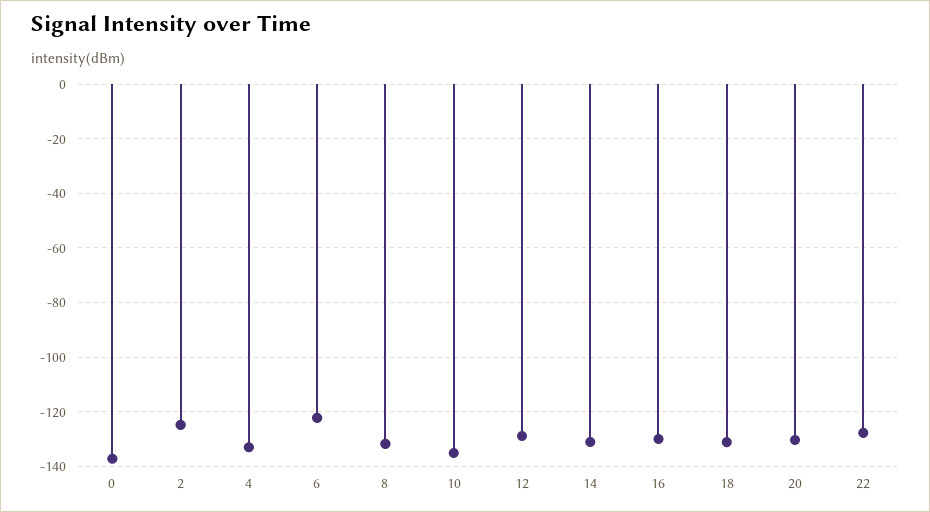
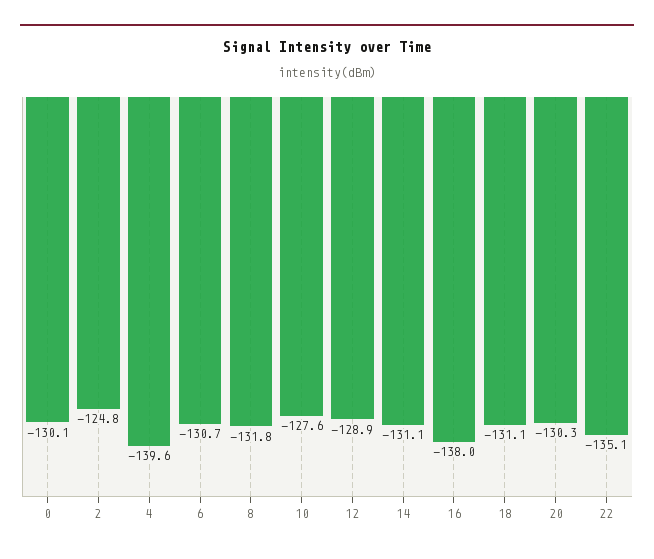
  {
-   "0": -137.5,
+   "0": -130.1,
    "2": -124.8,
-   "4": -132.5,
+   "4": -139.6,
-   "6": -122.5,
+   "6": -130.7,
    "8": -131.8,
-   "10": -135,
+   "10": -127.6,
    "12": -128.9,
    "14": -131.1,
-   "16": -130,
+   "16": -138,
    "18": -131.1,
    "20": -130.3,
-   "22": -127.5
+   "22": -135.1
  }

